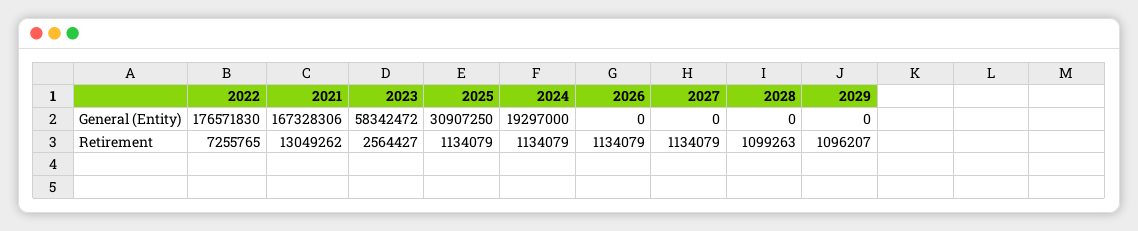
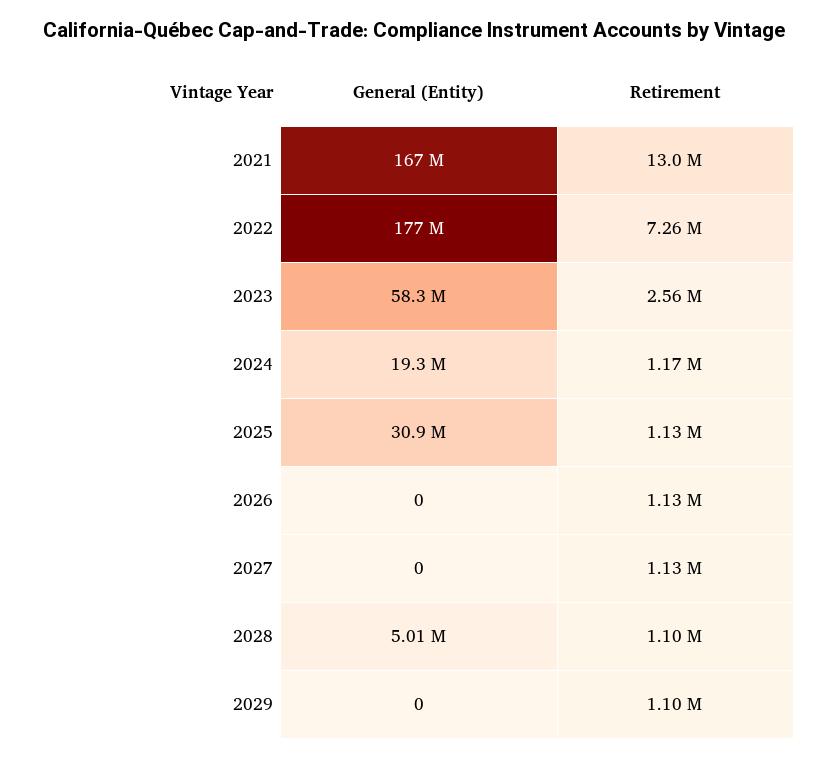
  {
    "2022": {
      "General (Entity)": 176571830,
      "Retirement": 7255765
    },
    "2021": {
      "General (Entity)": 167328306,
      "Retirement": 13049262
    },
    "2023": {
      "General (Entity)": 58342472,
      "Retirement": 2564427
    },
    "2025": {
      "General (Entity)": 30907250,
      "Retirement": 1134079
    },
    "2024": {
      "General (Entity)": 19297000,
-     "Retirement": 1134079
+     "Retirement": 1170000
    },
    "2026": {
      "General (Entity)": 0,
      "Retirement": 1134079
    },
    "2027": {
      "General (Entity)": 0,
      "Retirement": 1134079
    },
    "2028": {
-     "General (Entity)": 0,
+     "General (Entity)": 5010000,
      "Retirement": 1099263
    },
    "2029": {
      "General (Entity)": 0,
      "Retirement": 1096207
    }
  }

